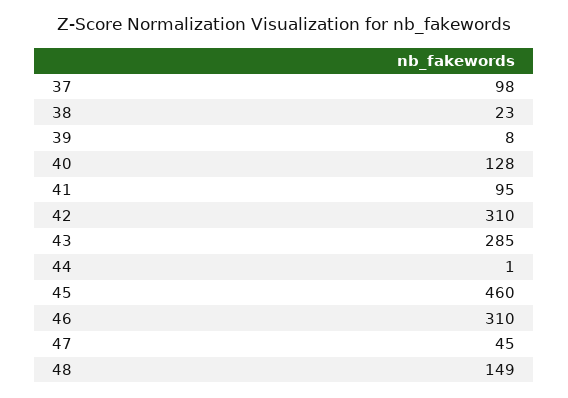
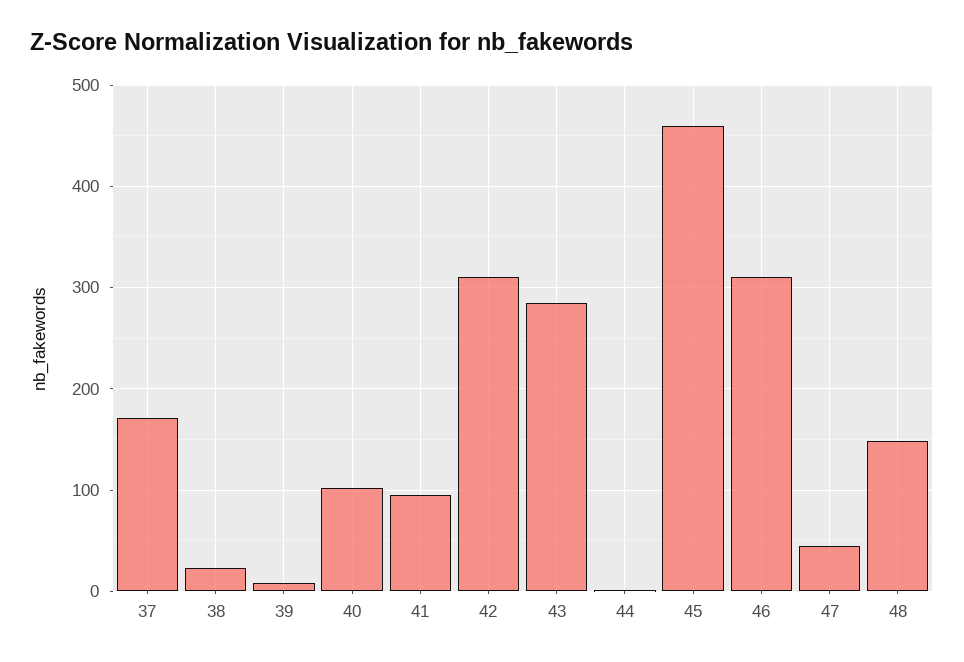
  {
-   "37": 98,
+   "37": 170,
    "38": 23,
    "39": 8,
-   "40": 128,
+   "40": 100,
    "41": 95,
    "42": 310,
    "43": 285,
    "44": 1,
    "45": 460,
    "46": 310,
    "47": 45,
    "48": 149
  }

